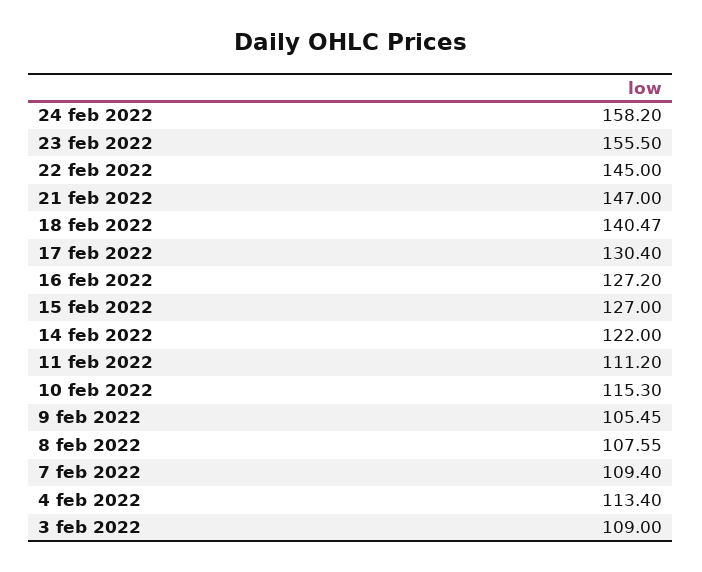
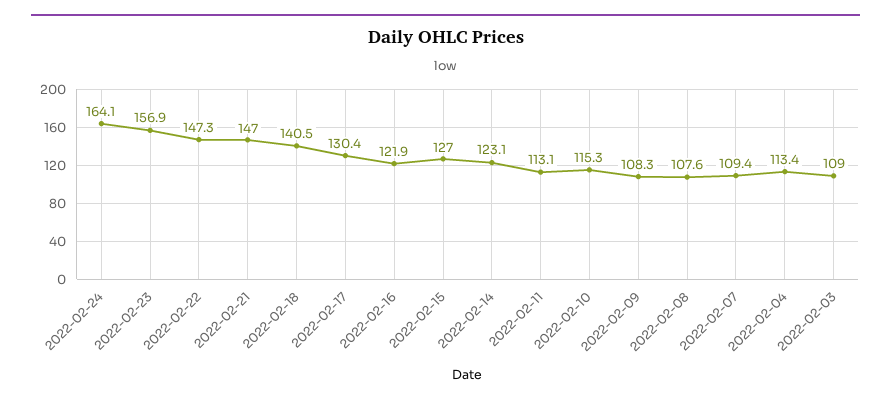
  {
-   "24 feb 2022": 158.2,
+   "24 feb 2022": 164.1,
-   "23 feb 2022": 155.5,
+   "23 feb 2022": 156.9,
-   "22 feb 2022": 145,
+   "22 feb 2022": 147.3,
    "21 feb 2022": 147,
    "18 feb 2022": 140.47,
    "17 feb 2022": 130.4,
-   "16 feb 2022": 127.2,
+   "16 feb 2022": 121.9,
    "15 feb 2022": 127,
-   "14 feb 2022": 122,
+   "14 feb 2022": 123.1,
-   "11 feb 2022": 111.2,
+   "11 feb 2022": 113.1,
    "10 feb 2022": 115.3,
-   "9 feb 2022": 105.45,
+   "9 feb 2022": 108.3,
    "8 feb 2022": 107.55,
    "7 feb 2022": 109.4,
    "4 feb 2022": 113.4,
    "3 feb 2022": 109
  }

